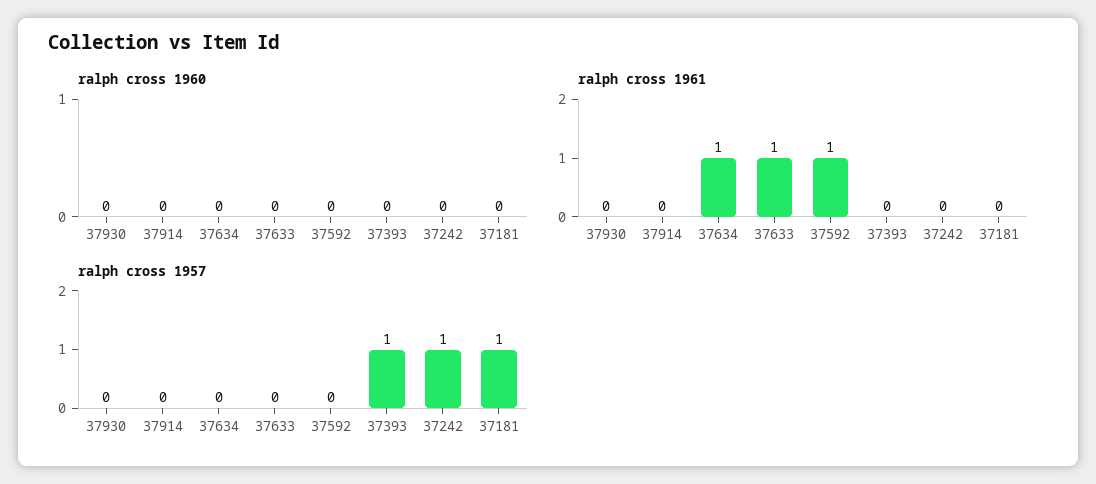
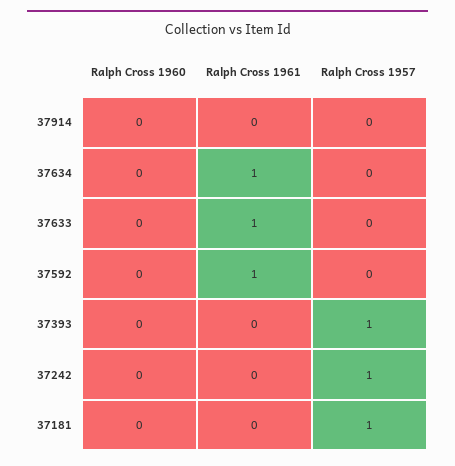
  {
    "ralph cross 1960": {
-     "37930": 0,
      "37914": 0,
      "37634": 0,
      "37633": 0,
      "37592": 0,
      "37393": 0,
      "37242": 0,
      "37181": 0
    },
    "ralph cross 1961": {
-     "37930": 0,
      "37914": 0,
      "37634": 1,
      "37633": 1,
      "37592": 1,
      "37393": 0,
      "37242": 0,
      "37181": 0
    },
    "ralph cross 1957": {
-     "37930": 0,
      "37914": 0,
      "37634": 0,
      "37633": 0,
      "37592": 0,
      "37393": 1,
      "37242": 1,
      "37181": 1
    }
  }

